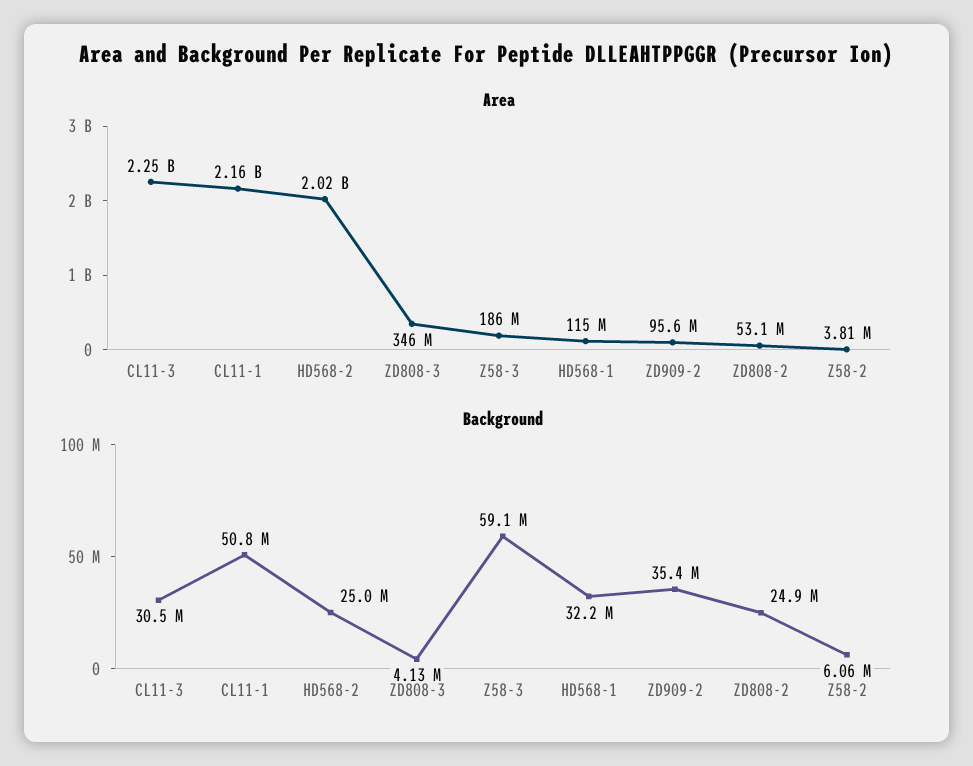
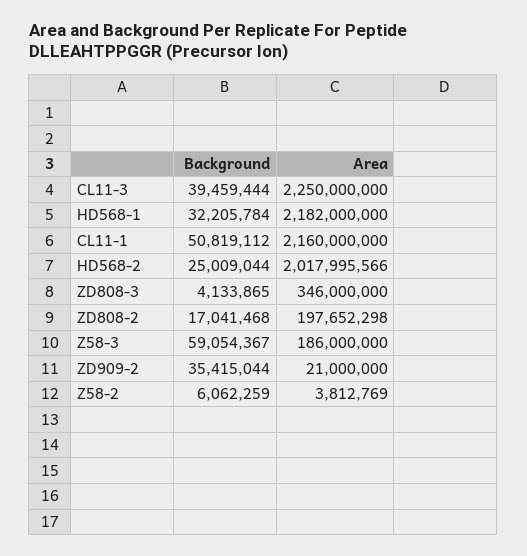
  {
    "Area": {
      "CL11-3": 2250000000,
      "CL11-1": 2160000000,
      "HD568-2": 2017995566,
      "ZD808-3": 346000000,
      "Z58-3": 186000000,
-     "HD568-1": 115000000,
+     "HD568-1": 2182000000,
-     "ZD909-2": 95600000,
+     "ZD909-2": 21000000,
-     "ZD808-2": 53100000,
+     "ZD808-2": 197652298,
      "Z58-2": 3812769
    },
    "Background": {
-     "CL11-3": 30500000,
+     "CL11-3": 39459444,
      "CL11-1": 50819112,
      "HD568-2": 25009044,
      "ZD808-3": 4133865,
      "Z58-3": 59054367,
      "HD568-1": 32205784,
      "ZD909-2": 35415044,
-     "ZD808-2": 24900000,
+     "ZD808-2": 17041468,
      "Z58-2": 6062259
    }
  }

